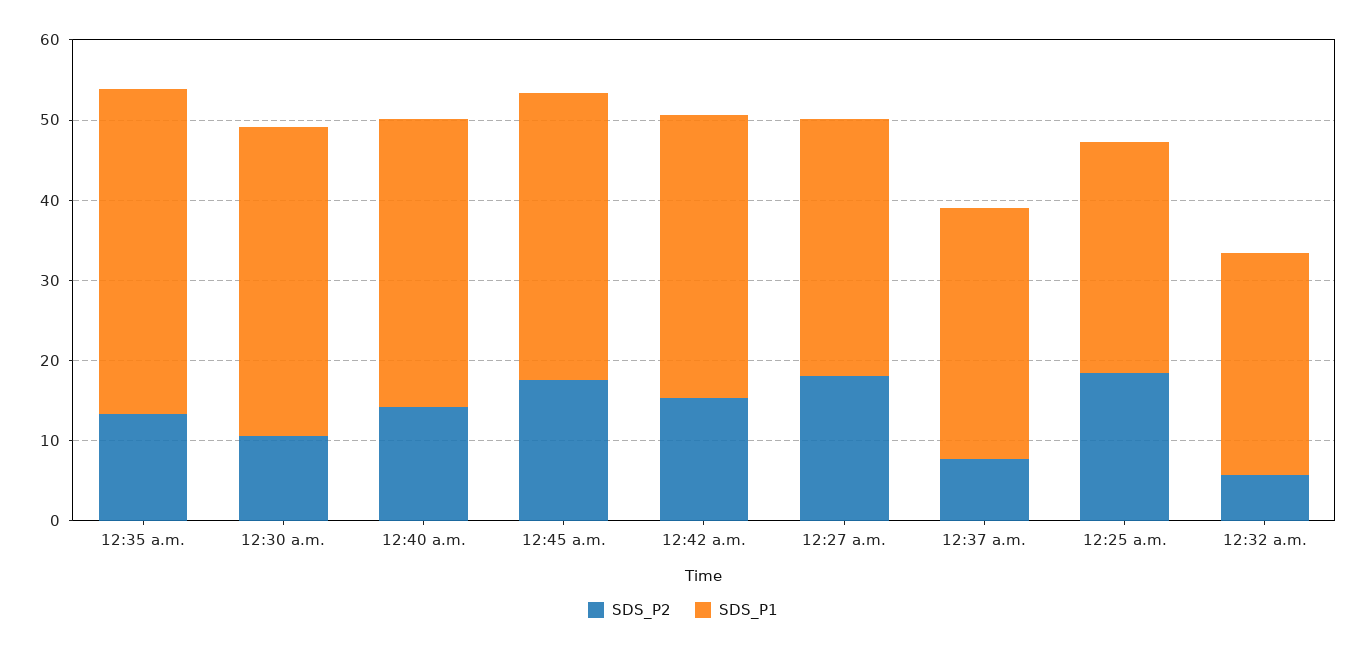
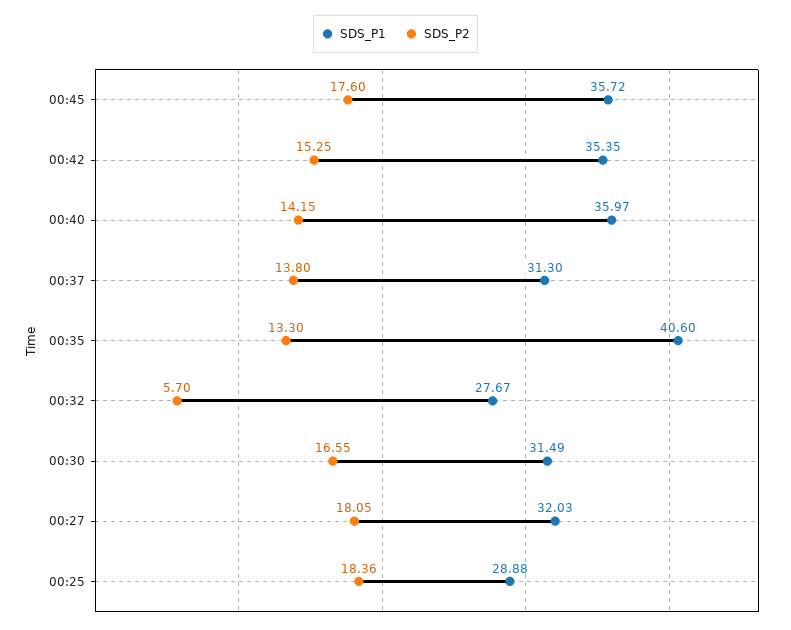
  {
    "SDS_P2": {
      "12:35 a.m.": 13.3,
-     "12:30 a.m.": 10,
+     "12:30 a.m.": 16.55,
      "12:40 a.m.": 14.15,
      "12:45 a.m.": 17.6,
      "12:42 a.m.": 15.25,
      "12:27 a.m.": 18.05,
-     "12:37 a.m.": 8,
+     "12:37 a.m.": 13.8,
      "12:25 a.m.": 18.36,
      "12:32 a.m.": 5.7
    },
    "SDS_P1": {
      "12:35 a.m.": 40.6,
-     "12:30 a.m.": 38,
+     "12:30 a.m.": 31.49,
      "12:40 a.m.": 35.97,
      "12:45 a.m.": 35.72,
      "12:42 a.m.": 35.35,
      "12:27 a.m.": 32.03,
      "12:37 a.m.": 31.3,
      "12:25 a.m.": 28.88,
      "12:32 a.m.": 27.67
    }
  }

